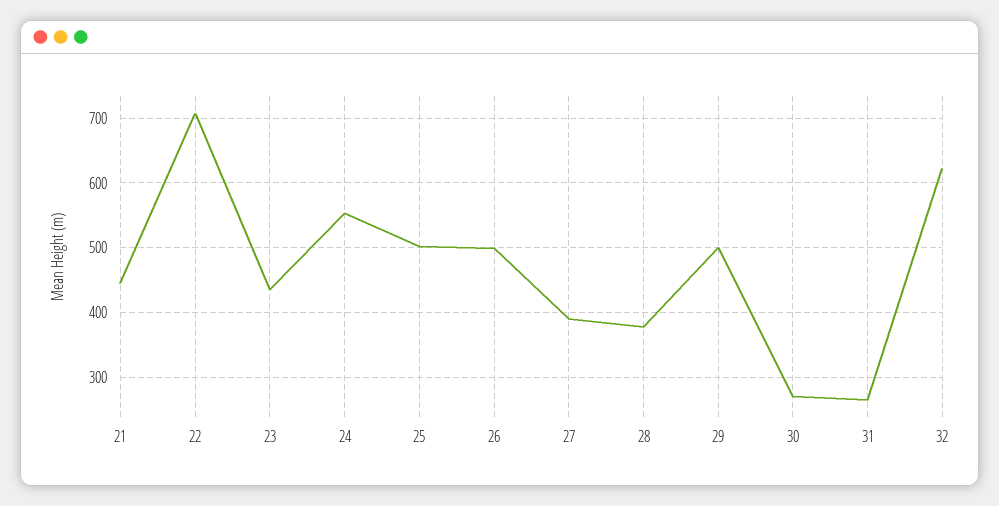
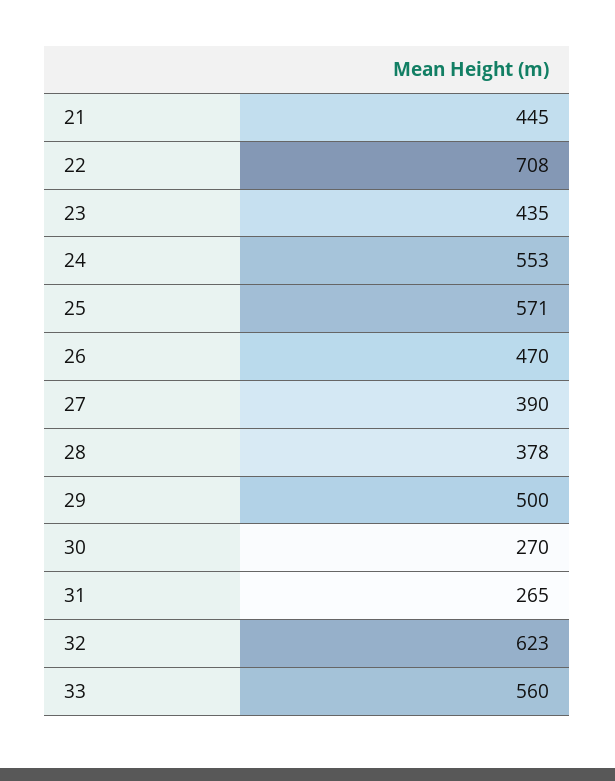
  {
    "21": 445,
    "22": 708,
    "23": 435,
    "24": 553,
-   "25": 500,
+   "25": 571,
-   "26": 500,
+   "26": 470,
    "27": 390,
    "28": 378,
    "29": 500,
    "30": 270,
    "31": 265,
-   "32": 623
+   "32": 623,
+   "33": 560
  }

